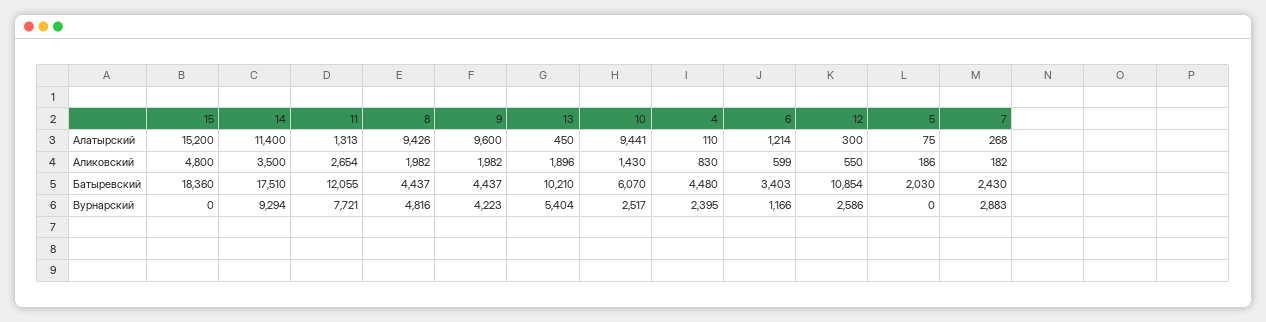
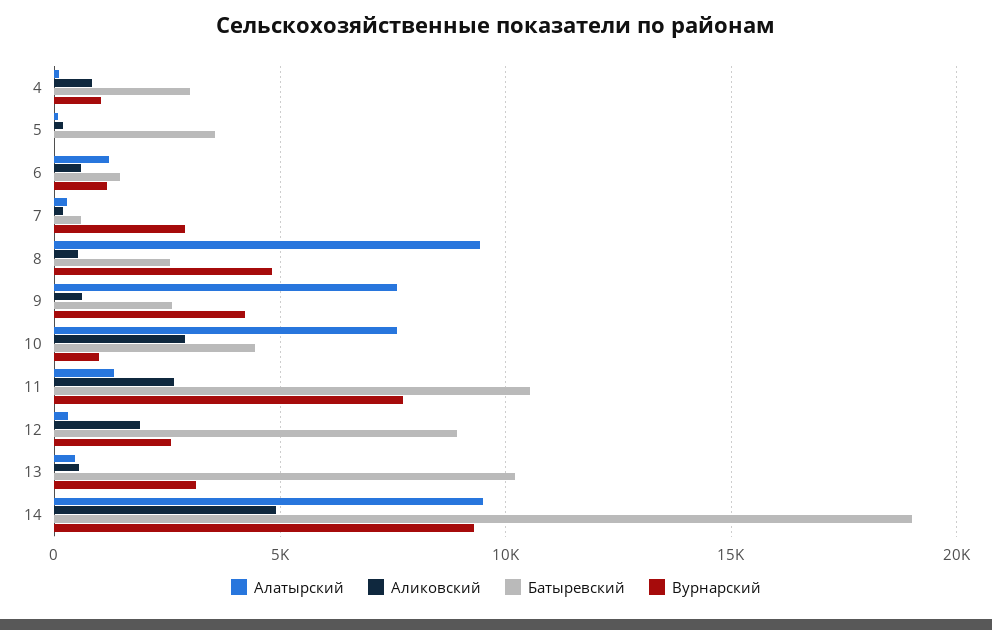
  {
    "Алатырский": {
-     "15": 15200,
-     "14": 11400,
+     "14": 9500,
      "11": 1313,
      "8": 9426,
-     "9": 9600,
+     "9": 7500,
      "13": 450,
-     "10": 9441,
+     "10": 7500,
      "4": 110,
      "6": 1214,
      "12": 300,
      "5": 75,
      "7": 268
    },
    "Аликовский": {
-     "15": 4800,
-     "14": 3500,
+     "14": 5000,
      "11": 2654,
-     "8": 1982,
+     "8": 500,
-     "9": 1982,
+     "9": 500,
-     "13": 1896,
+     "13": 500,
-     "10": 1430,
+     "10": 3000,
      "4": 830,
      "6": 599,
-     "12": 550,
+     "12": 2000,
      "5": 186,
      "7": 182
    },
    "Батыревский": {
-     "15": 18360,
-     "14": 17510,
+     "14": 19000,
-     "11": 12055,
+     "11": 10500,
-     "8": 4437,
+     "8": 2500,
-     "9": 4437,
+     "9": 2500,
      "13": 10210,
-     "10": 6070,
+     "10": 4500,
-     "4": 4480,
+     "4": 3000,
-     "6": 3403,
+     "6": 1500,
-     "12": 10854,
+     "12": 9000,
-     "5": 2030,
+     "5": 3500,
-     "7": 2430
+     "7": 500
    },
    "Вурнарский": {
-     "15": 0,
      "14": 9294,
      "11": 7721,
      "8": 4816,
      "9": 4223,
-     "13": 5404,
+     "13": 3000,
-     "10": 2517,
+     "10": 1000,
-     "4": 2395,
+     "4": 1000,
      "6": 1166,
      "12": 2586,
      "5": 0,
      "7": 2883
    }
  }

